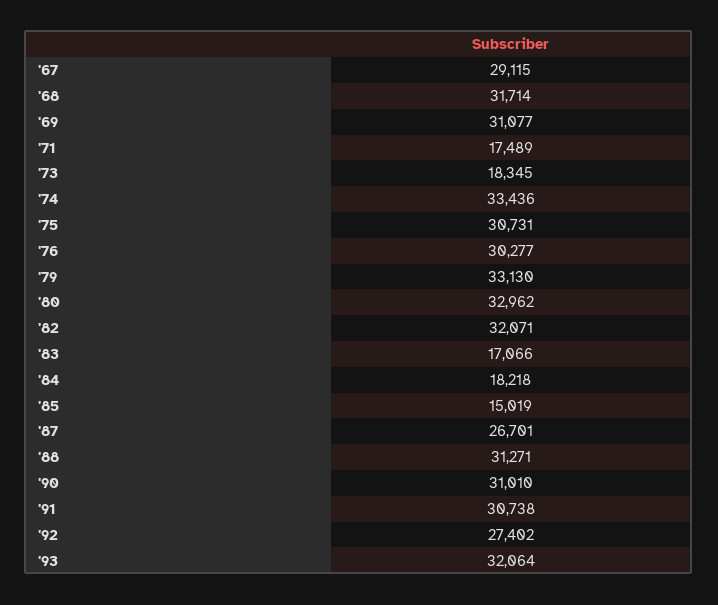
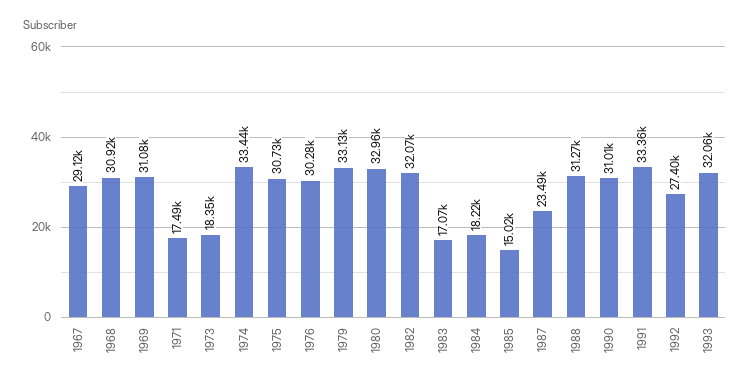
  {
    "'67": 29115,
-   "'68": 31714,
+   "'68": 30920,
    "'69": 31077,
    "'71": 17489,
    "'73": 18345,
    "'74": 33436,
    "'75": 30731,
    "'76": 30277,
    "'79": 33130,
    "'80": 32962,
    "'82": 32071,
    "'83": 17066,
    "'84": 18218,
    "'85": 15019,
-   "'87": 26701,
+   "'87": 23490,
    "'88": 31271,
    "'90": 31010,
-   "'91": 30738,
+   "'91": 33360,
    "'92": 27402,
    "'93": 32064
  }

